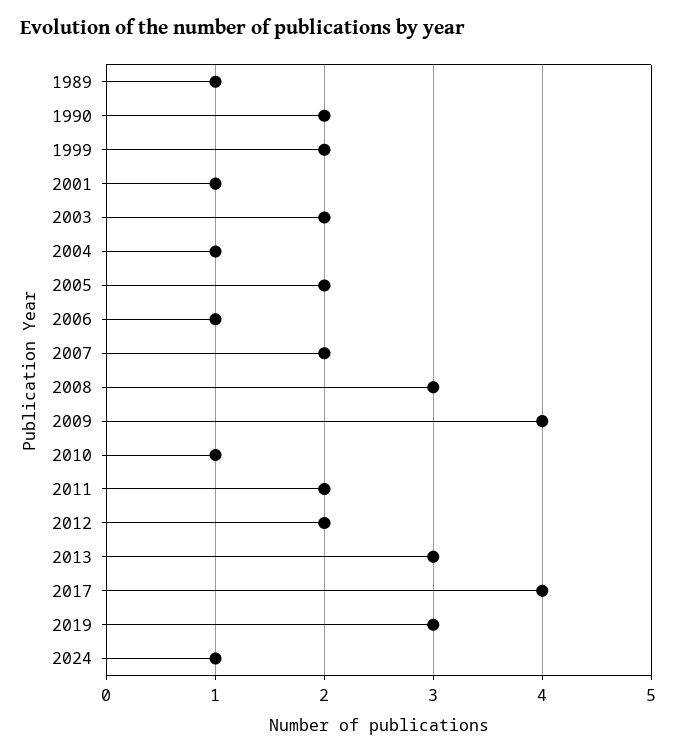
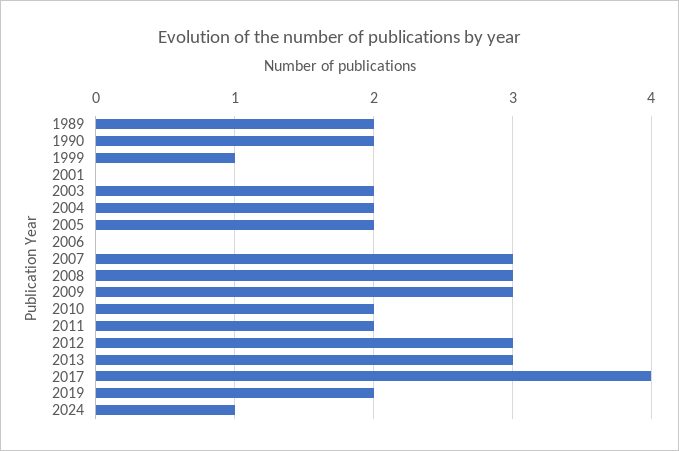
  {
-   "1989": 1,
+   "1989": 2,
    "1990": 2,
-   "1999": 2,
+   "1999": 1,
-   "2001": 1,
+   "2001": 0,
    "2003": 2,
-   "2004": 1,
+   "2004": 2,
    "2005": 2,
-   "2006": 1,
+   "2006": 0,
-   "2007": 2,
+   "2007": 3,
    "2008": 3,
-   "2009": 4,
+   "2009": 3,
-   "2010": 1,
+   "2010": 2,
    "2011": 2,
-   "2012": 2,
+   "2012": 3,
    "2013": 3,
    "2017": 4,
-   "2019": 3,
+   "2019": 2,
    "2024": 1
  }

